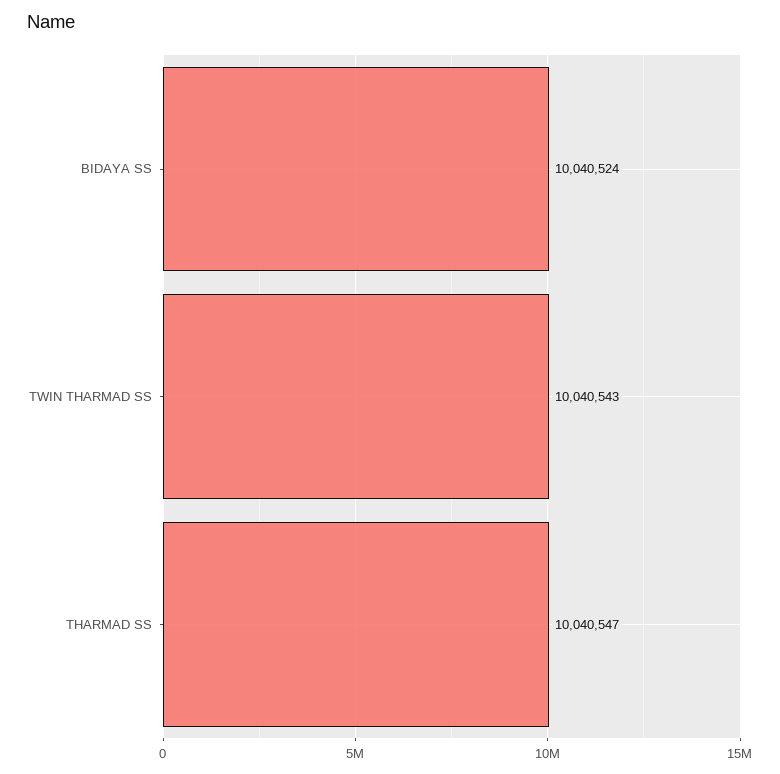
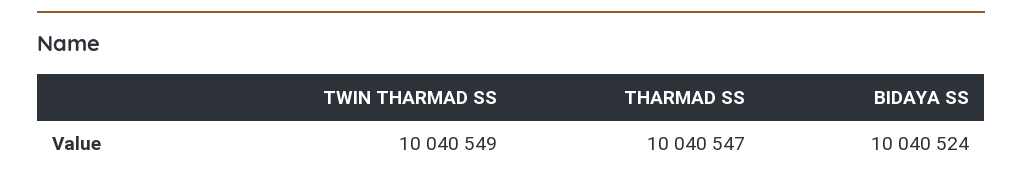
  {
    "BIDAYA SS": 10040524,
-   "TWIN THARMAD SS": 10040543,
+   "TWIN THARMAD SS": 10040549,
    "THARMAD SS": 10040547
  }

